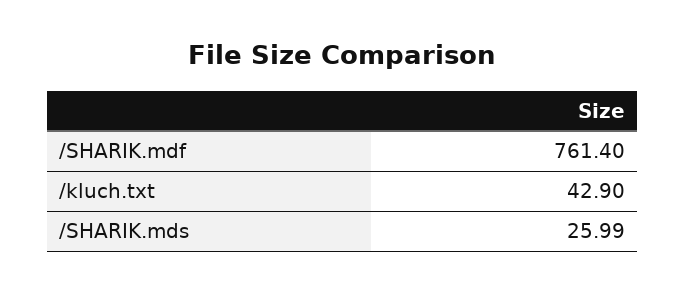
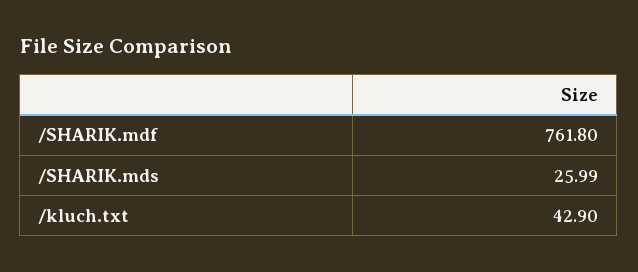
  {
-   "/SHARIK.mdf": 761.4,
+   "/SHARIK.mdf": 761.8,
    "/kluch.txt": 42.9,
    "/SHARIK.mds": 25.99
  }

